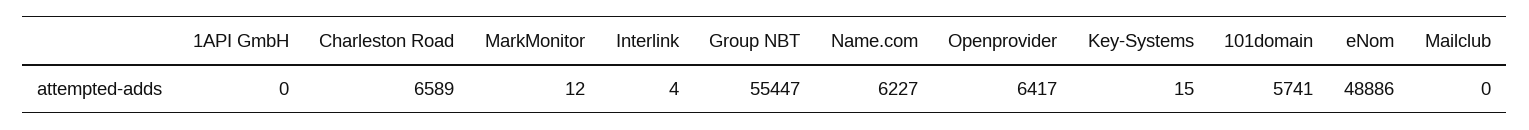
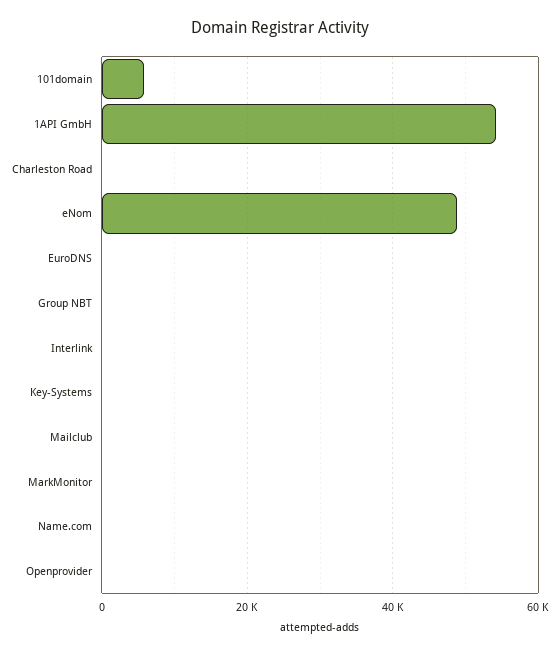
  {
-   "1API GmbH": 0,
+   "1API GmbH": 54000,
-   "Charleston Road": 6589,
+   "Charleston Road": 0,
    "MarkMonitor": 12,
    "Interlink": 4,
-   "Group NBT": 55447,
+   "Group NBT": 0,
-   "Name.com": 6227,
+   "Name.com": 0,
-   "Openprovider": 6417,
+   "Openprovider": 0,
    "Key-Systems": 15,
    "101domain": 5741,
    "eNom": 48886,
-   "Mailclub": 0
+   "Mailclub": 0,
+   "EuroDNS": 0
  }

